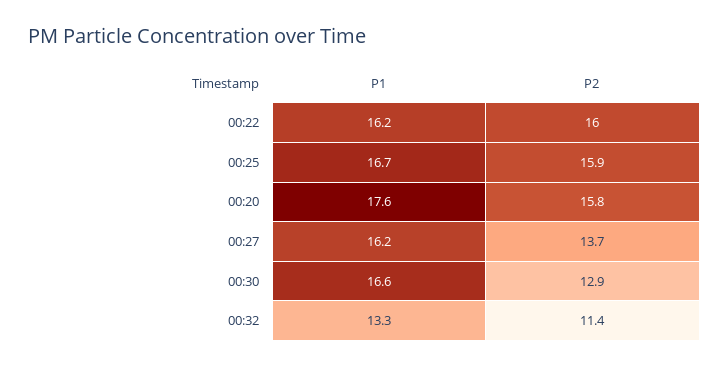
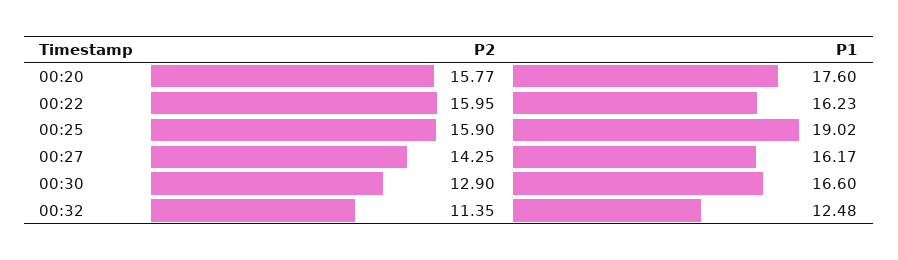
  {
    "P1": {
      "00:22": 16.23,
-     "00:25": 16.7,
+     "00:25": 19.02,
      "00:20": 17.6,
      "00:27": 16.17,
      "00:30": 16.6,
-     "00:32": 13.3
+     "00:32": 12.48
    },
    "P2": {
      "00:22": 15.95,
      "00:25": 15.9,
      "00:20": 15.77,
-     "00:27": 13.7,
+     "00:27": 14.25,
      "00:30": 12.9,
      "00:32": 11.35
    }
  }

